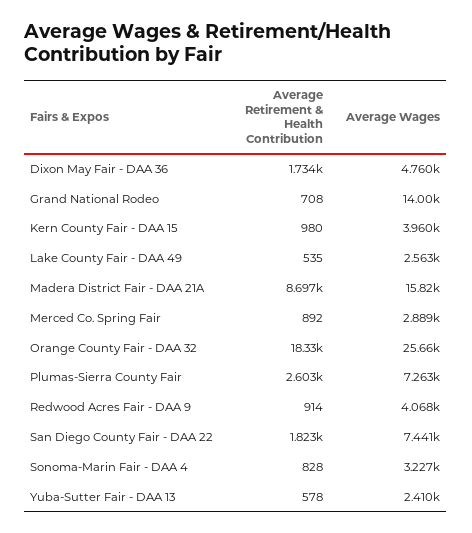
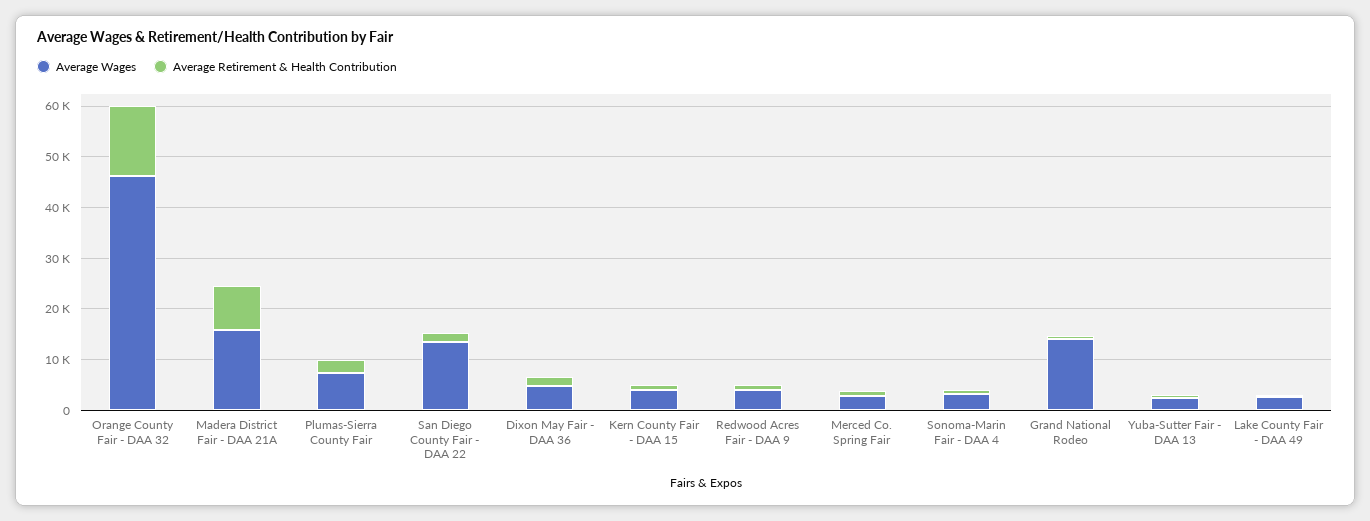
  {
    "Average Retirement & Health Contribution": {
      "Dixon May Fair - DAA 36": 1734,
      "Grand National Rodeo": 708,
      "Kern County Fair - DAA 15": 980,
      "Lake County Fair - DAA 49": 535,
      "Madera District Fair - DAA 21A": 8697,
      "Merced Co. Spring Fair": 892,
-     "Orange County Fair - DAA 32": 18330,
+     "Orange County Fair - DAA 32": 14000,
      "Plumas-Sierra County Fair": 2603,
      "Redwood Acres Fair - DAA 9": 914,
      "San Diego County Fair - DAA 22": 1823,
      "Sonoma-Marin Fair - DAA 4": 828,
      "Yuba-Sutter Fair - DAA 13": 578
    },
    "Average Wages": {
      "Dixon May Fair - DAA 36": 4760,
      "Grand National Rodeo": 14000,
      "Kern County Fair - DAA 15": 3960,
      "Lake County Fair - DAA 49": 2563,
      "Madera District Fair - DAA 21A": 15820,
      "Merced Co. Spring Fair": 2889,
-     "Orange County Fair - DAA 32": 25660,
+     "Orange County Fair - DAA 32": 46000,
      "Plumas-Sierra County Fair": 7263,
      "Redwood Acres Fair - DAA 9": 4068,
-     "San Diego County Fair - DAA 22": 7441,
+     "San Diego County Fair - DAA 22": 14000,
      "Sonoma-Marin Fair - DAA 4": 3227,
      "Yuba-Sutter Fair - DAA 13": 2410
    }
  }

